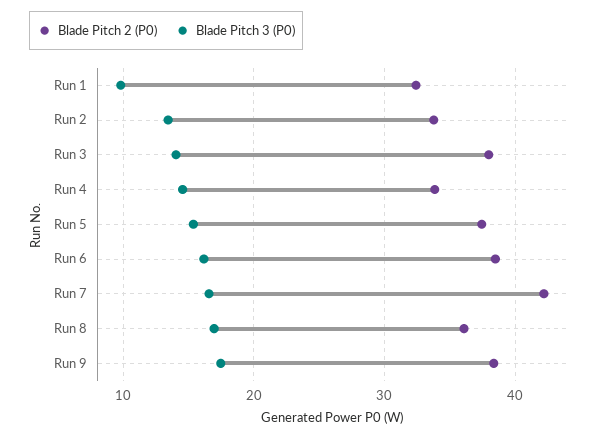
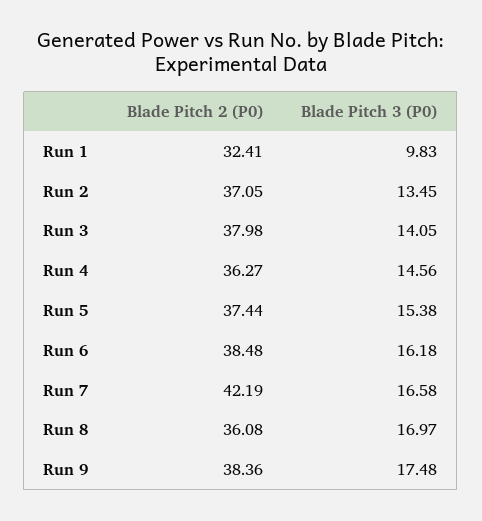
  {
    "Blade Pitch 2 (P0)": {
      "Run 1": 32.41,
-     "Run 2": 34,
+     "Run 2": 37.05,
      "Run 3": 37.98,
-     "Run 4": 34,
+     "Run 4": 36.27,
      "Run 5": 37.44,
      "Run 6": 38.48,
      "Run 7": 42.19,
      "Run 8": 36.08,
      "Run 9": 38.36
    },
    "Blade Pitch 3 (P0)": {
      "Run 1": 9.83,
      "Run 2": 13.45,
      "Run 3": 14.05,
      "Run 4": 14.56,
      "Run 5": 15.38,
      "Run 6": 16.18,
      "Run 7": 16.58,
      "Run 8": 16.97,
      "Run 9": 17.48
    }
  }

